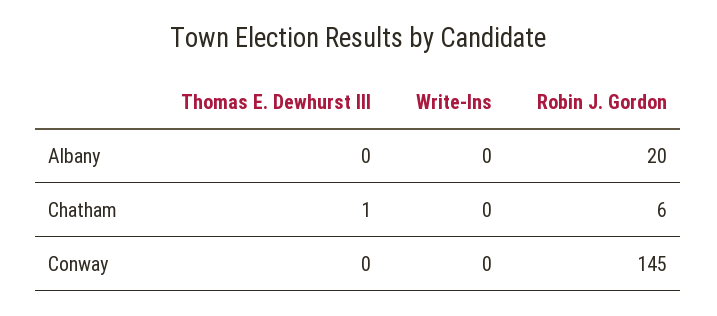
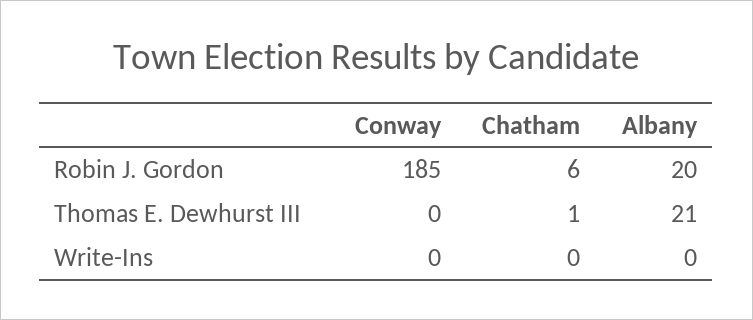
  {
    "Thomas E. Dewhurst III": {
-     "Albany": 0,
+     "Albany": 21,
      "Chatham": 1,
      "Conway": 0
    },
    "Write-Ins": {
      "Albany": 0,
      "Chatham": 0,
      "Conway": 0
    },
    "Robin J. Gordon": {
      "Albany": 20,
      "Chatham": 6,
-     "Conway": 145
+     "Conway": 185
    }
  }

